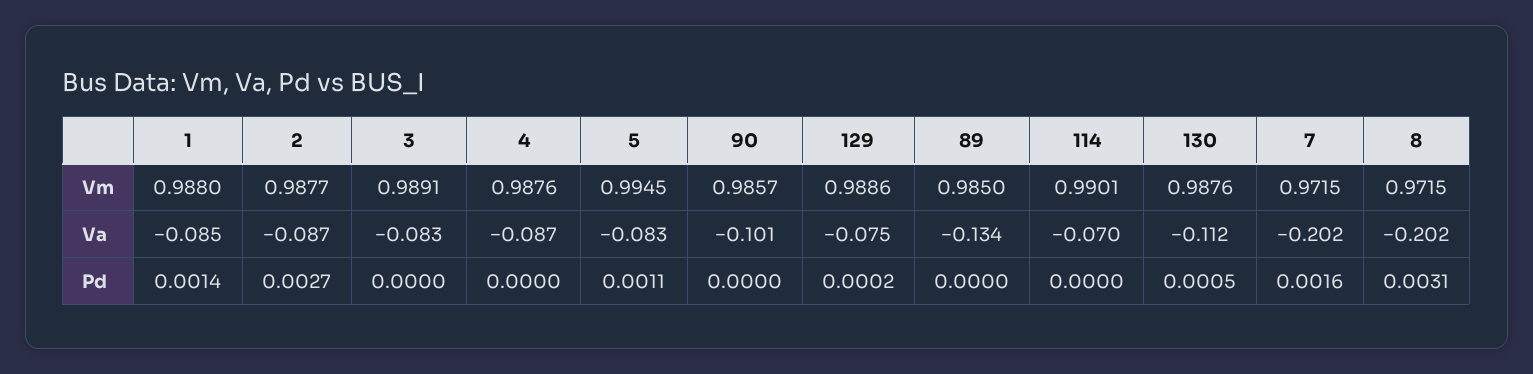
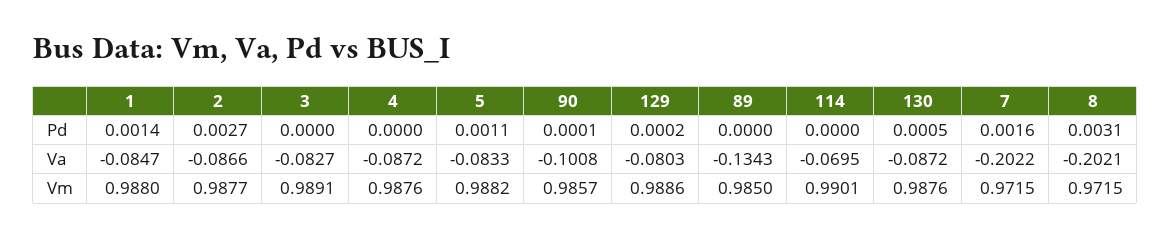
  {
    "1": {
      "Vm": 0.988,
      "Va": -0.0847,
      "Pd": 0.0014
    },
    "2": {
      "Vm": 0.9877,
      "Va": -0.0866,
      "Pd": 0.0027
    },
    "3": {
      "Vm": 0.9891,
      "Va": -0.0827,
      "Pd": 0
    },
    "4": {
      "Vm": 0.9876,
      "Va": -0.0872,
      "Pd": 0
    },
    "5": {
-     "Vm": 0.9945,
+     "Vm": 0.9882,
      "Va": -0.0833,
      "Pd": 0.0011
    },
    "90": {
      "Vm": 0.9857,
      "Va": -0.1008,
-     "Pd": 0
+     "Pd": 0.0001
    },
    "129": {
      "Vm": 0.9886,
-     "Va": -0.075,
+     "Va": -0.0803,
      "Pd": 0.0002
    },
    "89": {
      "Vm": 0.985,
      "Va": -0.1343,
      "Pd": 0
    },
    "114": {
      "Vm": 0.9901,
      "Va": -0.0695,
      "Pd": 0
    },
    "130": {
      "Vm": 0.9876,
-     "Va": -0.112,
+     "Va": -0.0872,
      "Pd": 0.0005
    },
    "7": {
      "Vm": 0.9715,
      "Va": -0.2022,
      "Pd": 0.0016
    },
    "8": {
      "Vm": 0.9715,
      "Va": -0.2021,
      "Pd": 0.0031
    }
  }

